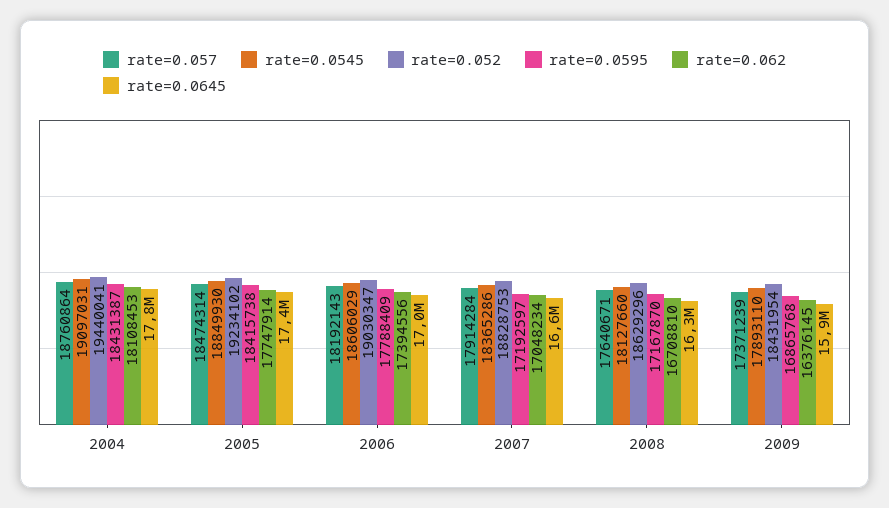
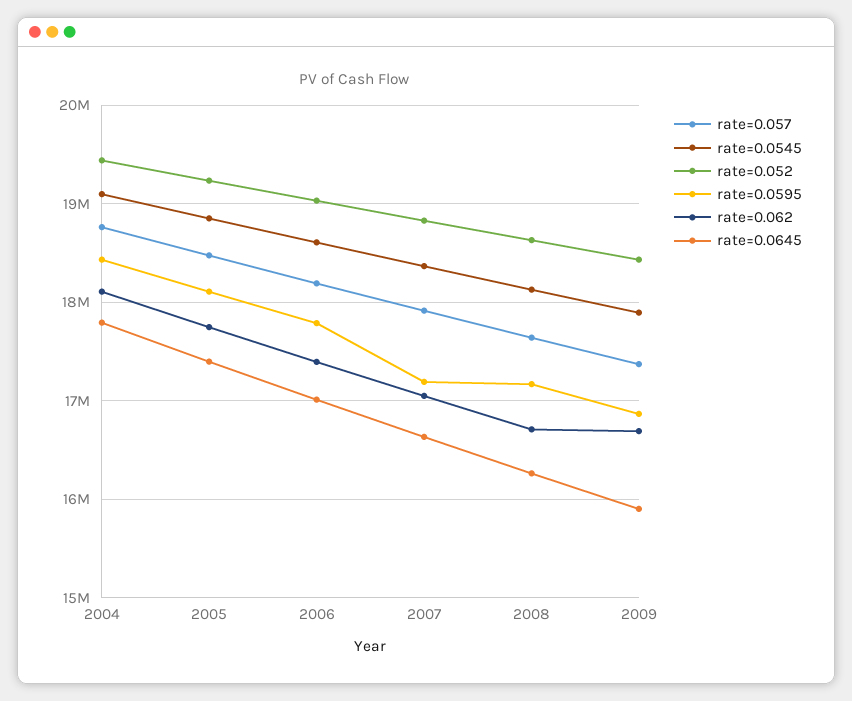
  {
    "rate=0.057": {
      "2004": 18760864,
      "2005": 18474314,
      "2006": 18192143,
      "2007": 17914284,
      "2008": 17640671,
      "2009": 17371239
    },
    "rate=0.0545": {
      "2004": 19097031,
      "2005": 18849930,
      "2006": 18606029,
      "2007": 18365286,
      "2008": 18127660,
      "2009": 17893110
    },
    "rate=0.052": {
      "2004": 19440041,
      "2005": 19234102,
      "2006": 19030347,
      "2007": 18828753,
      "2008": 18629296,
      "2009": 18431954
    },
    "rate=0.0595": {
      "2004": 18431387,
-     "2005": 18415738,
+     "2005": 18100000,
      "2006": 17788409,
      "2007": 17192597,
      "2008": 17167870,
      "2009": 16865768
    },
    "rate=0.062": {
      "2004": 18108453,
      "2005": 17747914,
      "2006": 17394556,
      "2007": 17048234,
      "2008": 16708810,
-     "2009": 16376145
+     "2009": 16700000
    },
    "rate=0.0645": {
      "2004": 17800000,
      "2005": 17400000,
      "2006": 17000000,
      "2007": 16600000,
      "2008": 16300000,
      "2009": 15900000
    }
  }

